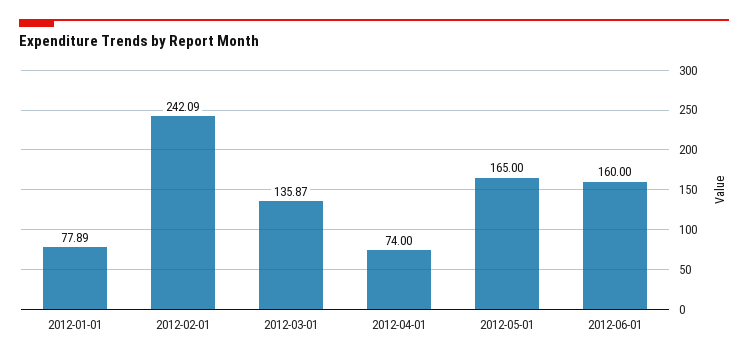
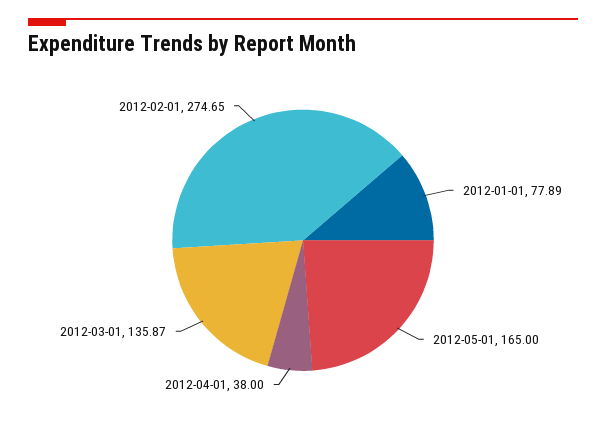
  {
    "2012-01-01": 77.89,
-   "2012-02-01": 242.09,
+   "2012-02-01": 274.65,
    "2012-03-01": 135.87,
-   "2012-04-01": 74,
+   "2012-04-01": 38,
-   "2012-05-01": 165,
+   "2012-05-01": 165
-   "2012-06-01": 160
  }

